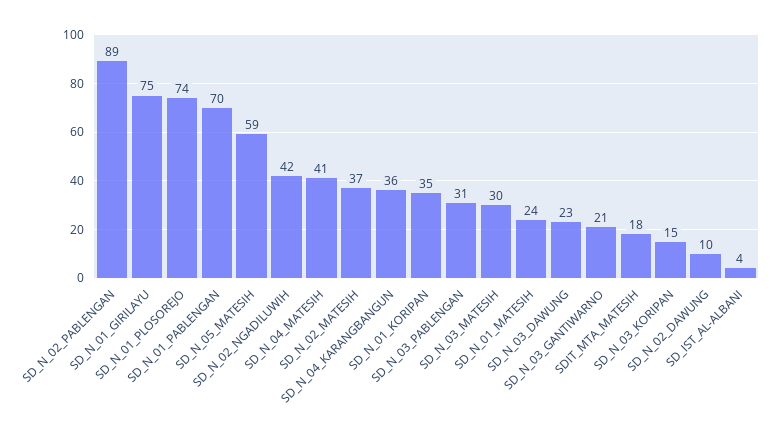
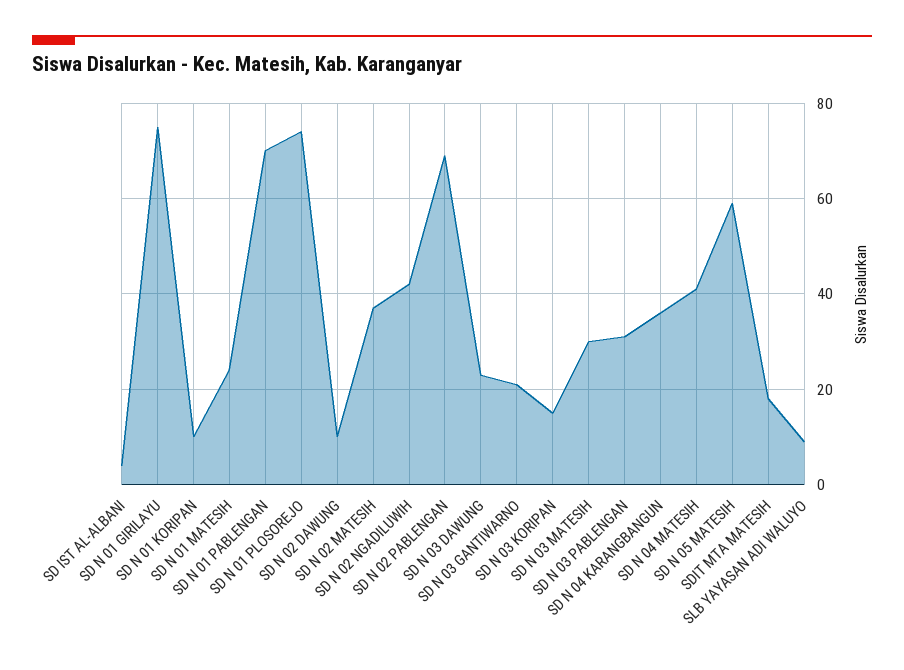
  {
-   "SD_N_02_PABLENGAN": 89,
+   "SD_N_02_PABLENGAN": 70,
    "SD_N_01_GIRILAYU": 75,
    "SD_N_01_PLOSOREJO": 74,
    "SD_N_01_PABLENGAN": 70,
    "SD_N_05_MATESIH": 59,
    "SD_N_02_NGADILUWIH": 42,
    "SD_N_04_MATESIH": 41,
    "SD_N_02_MATESIH": 37,
    "SD_N_04_KARANGBANGUN": 36,
-   "SD_N_01_KORIPAN": 35,
+   "SD_N_01_KORIPAN": 10,
    "SD_N_03_PABLENGAN": 31,
    "SD_N_03_MATESIH": 30,
    "SD_N_01_MATESIH": 24,
    "SD_N_03_DAWUNG": 23,
    "SD_N_03_GANTIWARNO": 21,
    "SDIT_MTA_MATESIH": 18,
    "SD_N_03_KORIPAN": 15,
    "SD_N_02_DAWUNG": 10,
-   "SD_IST_AL-ALBANI": 4
+   "SD_IST_AL-ALBANI": 4,
+   "SLB YAYASAN ADI WALUYO": 10
  }

